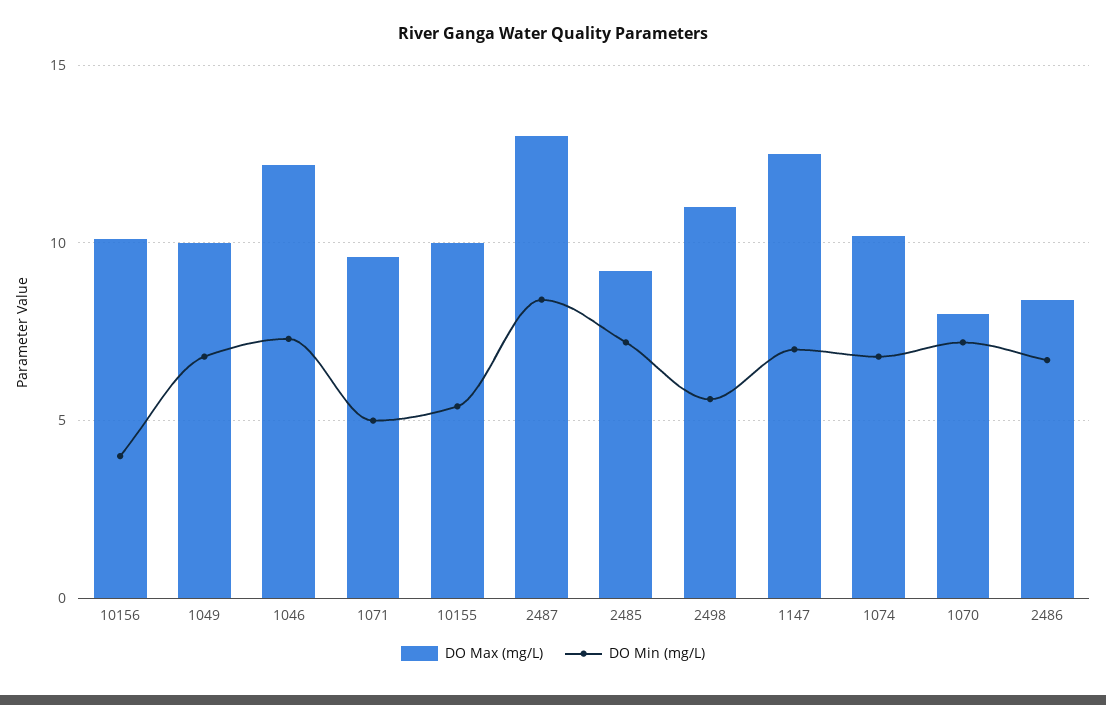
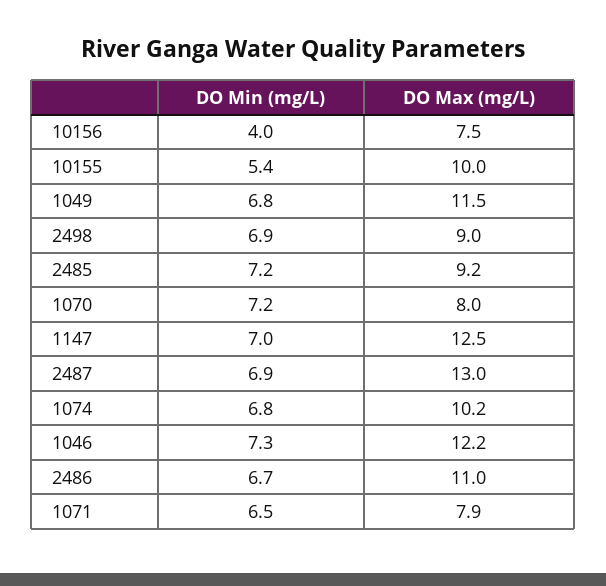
  {
    "DO Max (mg/L)": {
-     "10156": 10,
+     "10156": 7.5,
-     "1049": 10,
+     "1049": 11.5,
      "1046": 12.2,
-     "1071": 9.5,
+     "1071": 7.9,
      "10155": 10,
      "2487": 13,
      "2485": 9.2,
-     "2498": 11,
+     "2498": 9,
      "1147": 12.5,
      "1074": 10.2,
      "1070": 8,
-     "2486": 8.5
+     "2486": 11
    },
    "DO Min (mg/L)": {
      "10156": 4,
      "1049": 6.8,
      "1046": 7.3,
-     "1071": 5,
+     "1071": 6.5,
      "10155": 5.4,
-     "2487": 8.5,
+     "2487": 6.9,
      "2485": 7.2,
-     "2498": 5.5,
+     "2498": 6.9,
      "1147": 7,
      "1074": 6.8,
      "1070": 7.2,
      "2486": 6.7
    }
  }

